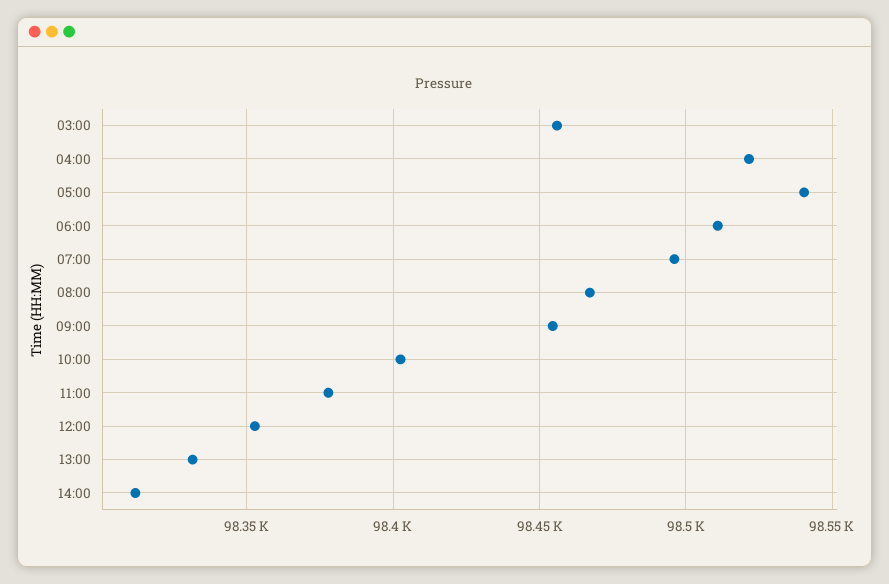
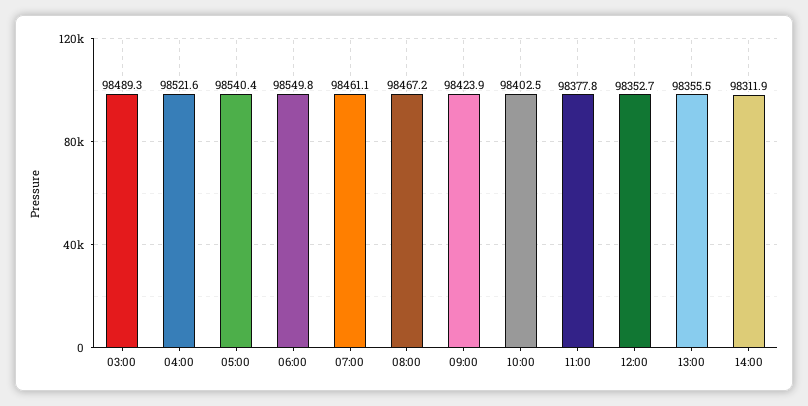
  {
-   "03:00": 98455,
+   "03:00": 98489.3,
    "04:00": 98521.6,
    "05:00": 98540.4,
-   "06:00": 98510,
+   "06:00": 98549.8,
-   "07:00": 98495,
+   "07:00": 98461.1,
    "08:00": 98467.2,
-   "09:00": 98455,
+   "09:00": 98423.9,
    "10:00": 98402.5,
    "11:00": 98377.8,
    "12:00": 98352.7,
-   "13:00": 98330,
+   "13:00": 98355.5,
    "14:00": 98311.9
  }

